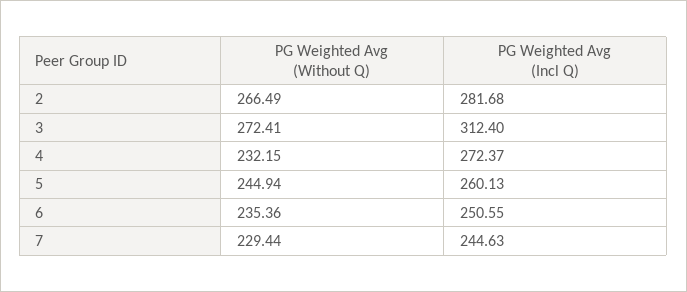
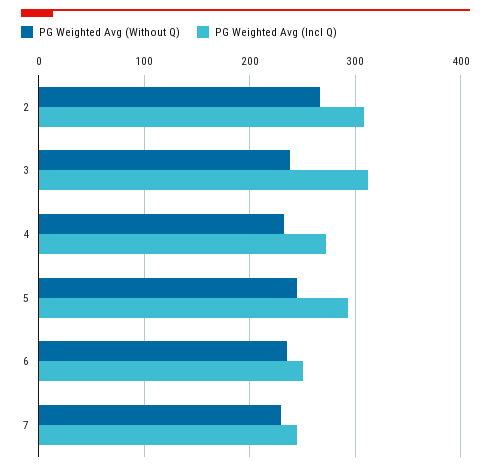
  {
    "PG Weighted Avg (Without Q)": {
      "2": 266.49,
-     "3": 272.41,
+     "3": 240,
      "4": 232.15,
      "5": 244.94,
      "6": 235.36,
      "7": 229.44
    },
    "PG Weighted Avg (Incl Q)": {
-     "2": 281.68,
+     "2": 310,
      "3": 312.4,
      "4": 272.37,
-     "5": 260.13,
+     "5": 290,
      "6": 250.55,
      "7": 244.63
    }
  }

